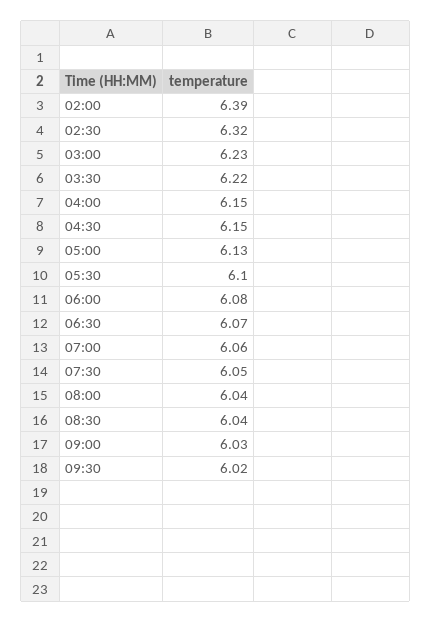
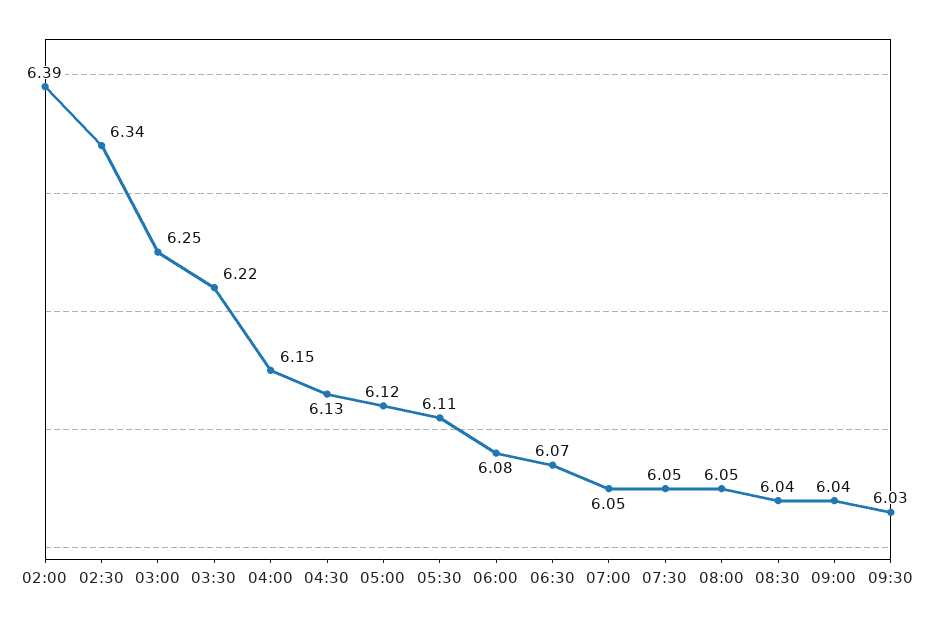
  {
    "02:00": 6.39,
-   "02:30": 6.32,
+   "02:30": 6.34,
-   "03:00": 6.23,
+   "03:00": 6.25,
    "03:30": 6.22,
    "04:00": 6.15,
-   "04:30": 6.15,
+   "04:30": 6.13,
-   "05:00": 6.13,
+   "05:00": 6.12,
-   "05:30": 6.1,
+   "05:30": 6.11,
    "06:00": 6.08,
    "06:30": 6.07,
-   "07:00": 6.06,
+   "07:00": 6.05,
    "07:30": 6.05,
-   "08:00": 6.04,
+   "08:00": 6.05,
    "08:30": 6.04,
-   "09:00": 6.03,
+   "09:00": 6.04,
-   "09:30": 6.02
+   "09:30": 6.03
  }

